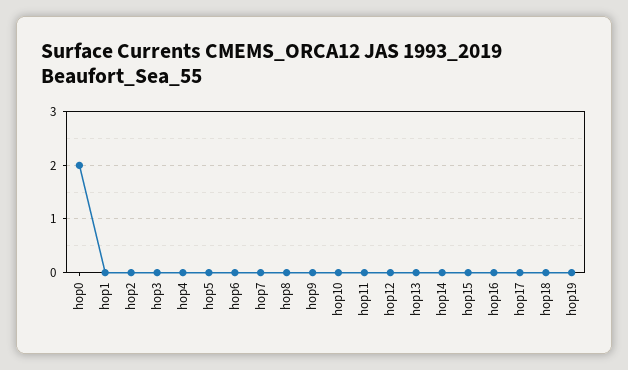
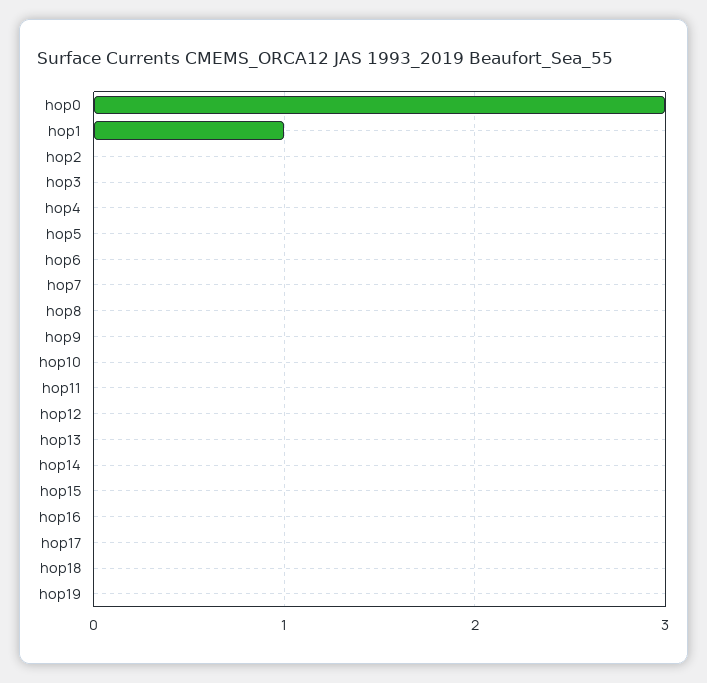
  {
-   "hop0": 2,
+   "hop0": 3,
-   "hop1": 0,
+   "hop1": 1,
    "hop2": 0,
    "hop3": 0,
    "hop4": 0,
    "hop5": 0,
    "hop6": 0,
    "hop7": 0,
    "hop8": 0,
    "hop9": 0,
    "hop10": 0,
    "hop11": 0,
    "hop12": 0,
    "hop13": 0,
    "hop14": 0,
    "hop15": 0,
    "hop16": 0,
    "hop17": 0,
    "hop18": 0,
    "hop19": 0
  }

